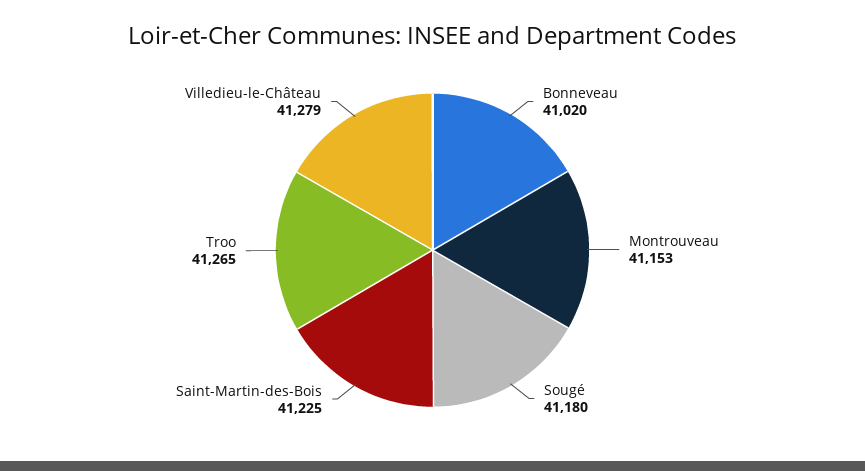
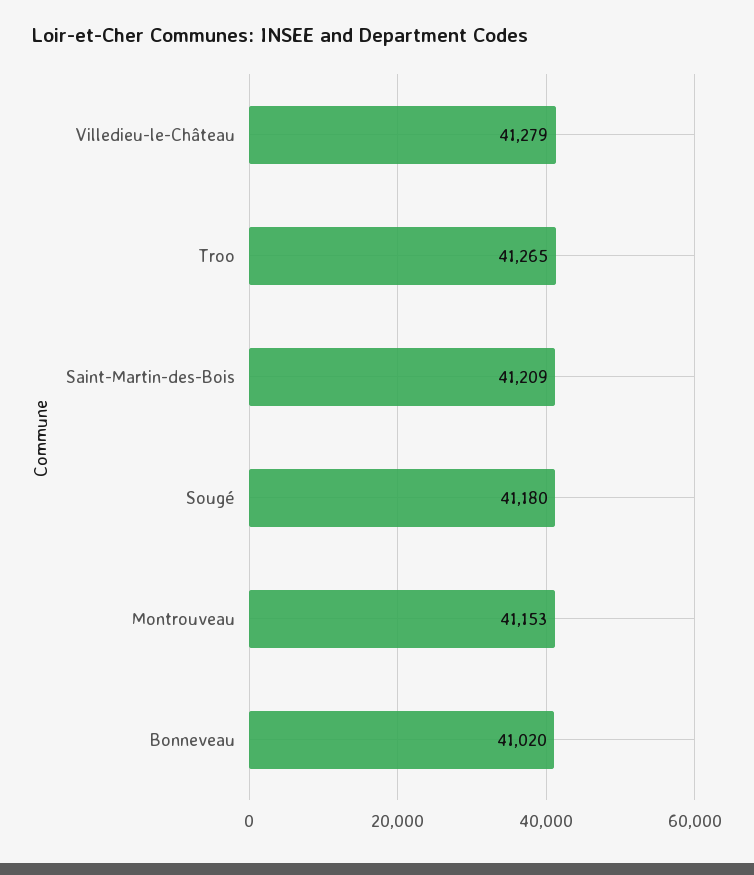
  {
    "Bonneveau": 41020,
    "Montrouveau": 41153,
    "Sougé": 41180,
-   "Saint-Martin-des-Bois": 41225,
+   "Saint-Martin-des-Bois": 41209,
    "Troo": 41265,
    "Villedieu-le-Château": 41279
  }

